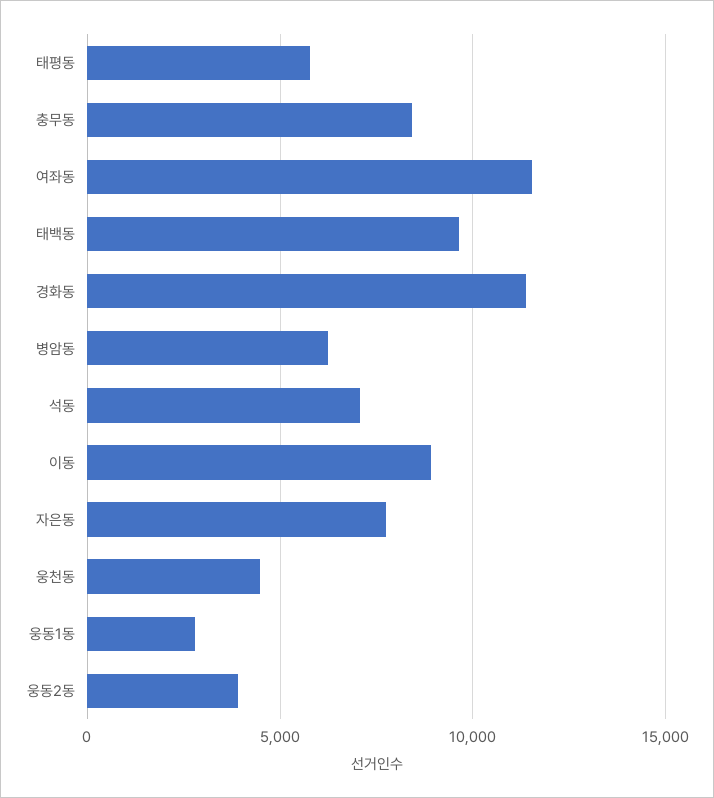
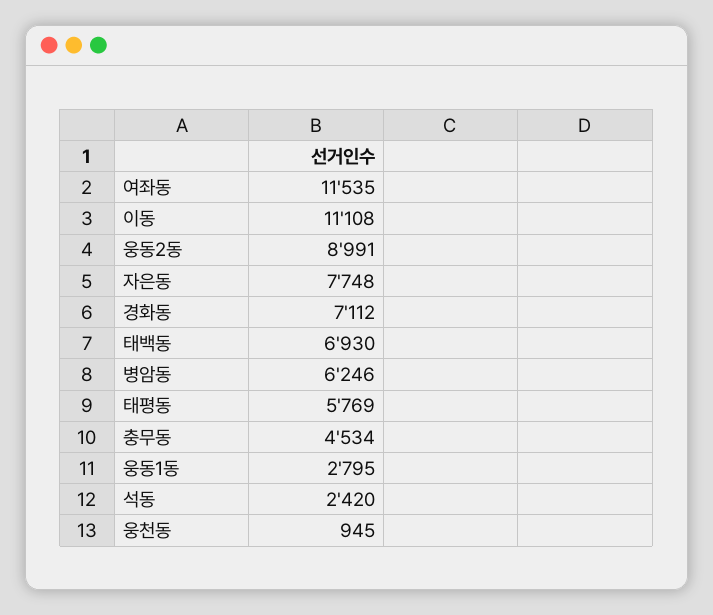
  {
    "태평동": 5769,
-   "충무동": 8500,
+   "충무동": 4534,
    "여좌동": 11535,
-   "태백동": 9500,
+   "태백동": 6930,
-   "경화동": 11500,
+   "경화동": 7112,
    "병암동": 6246,
-   "석동": 7000,
+   "석동": 2420,
-   "이동": 9000,
+   "이동": 11108,
    "자은동": 7748,
-   "웅천동": 4500,
+   "웅천동": 945,
    "웅동1동": 2795,
-   "웅동2동": 4000
+   "웅동2동": 8991
  }

